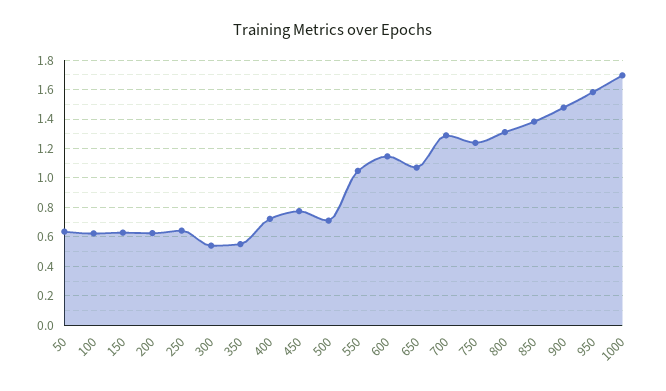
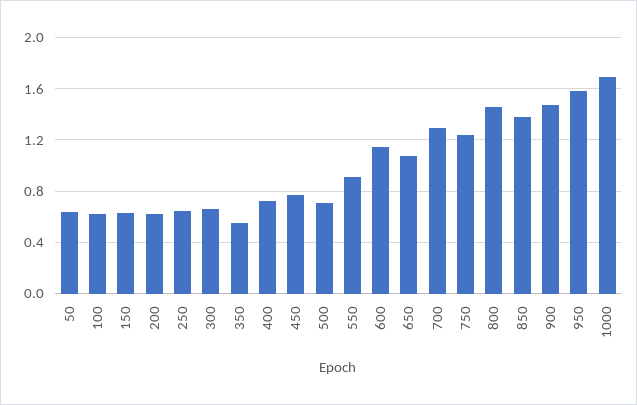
  {
    "50": 0.65,
    "100": 0.6,
    "150": 0.65,
    "200": 0.65,
    "250": 0.65,
-   "300": 0.55,
+   "300": 0.65,
    "350": 0.55,
    "400": 0.7,
    "450": 0.75,
    "500": 0.7,
-   "550": 1.05,
+   "550": 0.9,
    "600": 1.15,
    "650": 1.05,
    "700": 1.3,
    "750": 1.25,
-   "800": 1.3,
+   "800": 1.45,
    "850": 1.4,
    "900": 1.5,
    "950": 1.6,
    "1000": 1.7
  }

